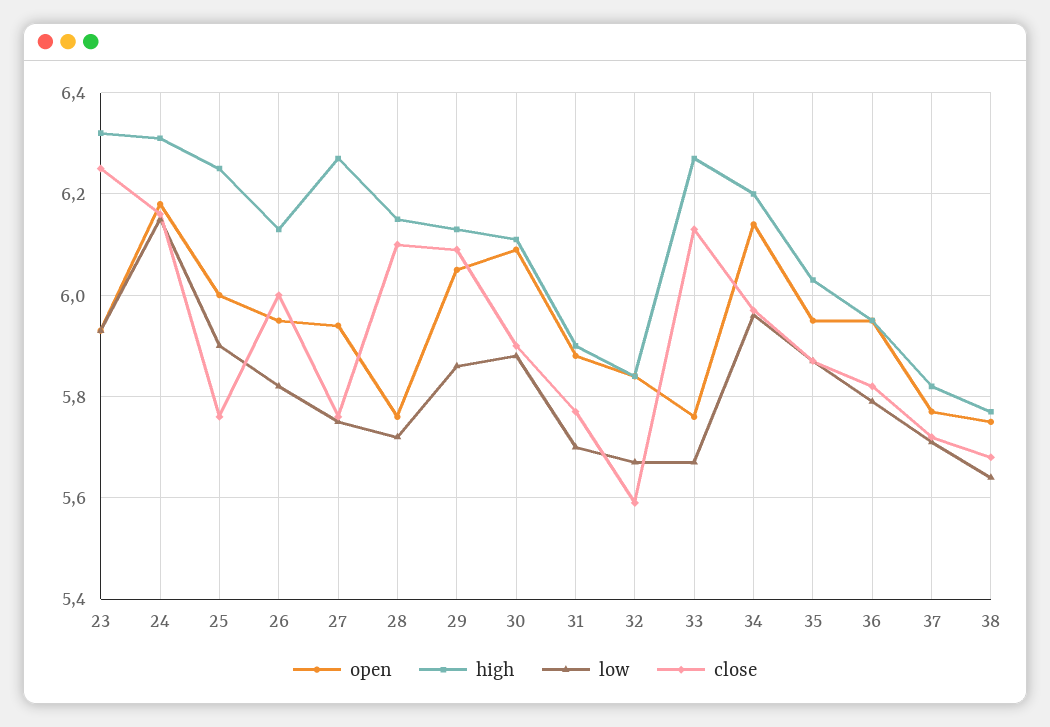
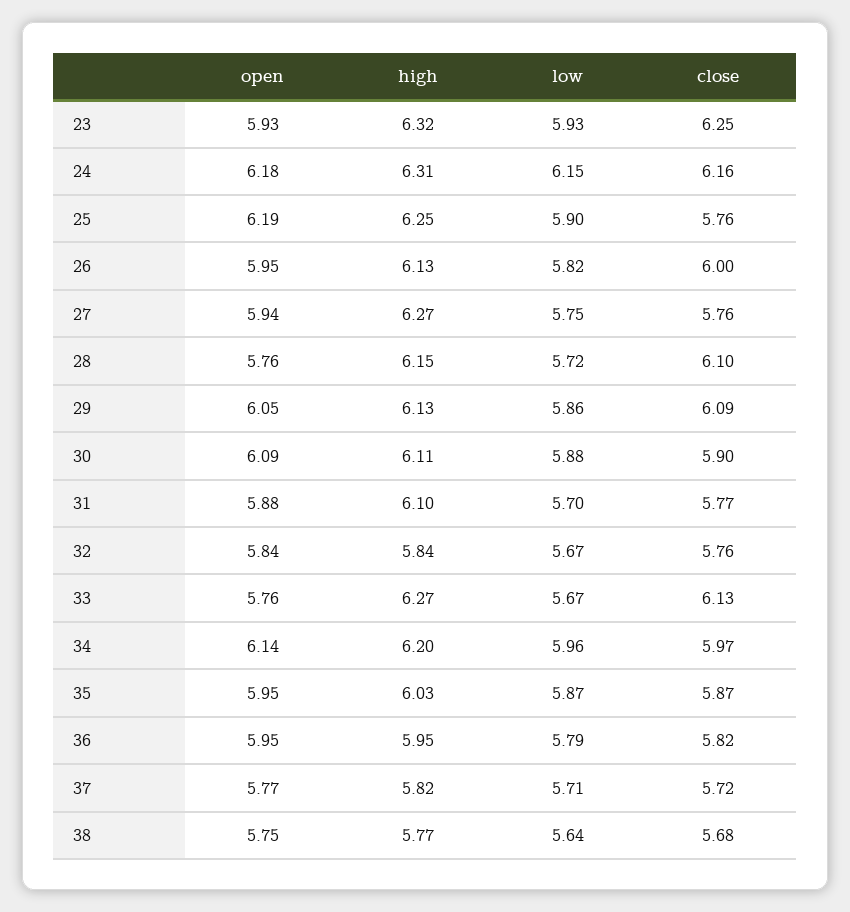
  {
    "open": {
      "23": 5.93,
      "24": 6.18,
-     "25": 6,
+     "25": 6.19,
      "26": 5.95,
      "27": 5.94,
      "28": 5.76,
      "29": 6.05,
      "30": 6.09,
      "31": 5.88,
      "32": 5.84,
      "33": 5.76,
      "34": 6.14,
      "35": 5.95,
      "36": 5.95,
      "37": 5.77,
      "38": 5.75
    },
    "high": {
      "23": 6.32,
      "24": 6.31,
      "25": 6.25,
      "26": 6.13,
      "27": 6.27,
      "28": 6.15,
      "29": 6.13,
      "30": 6.11,
-     "31": 5.9,
+     "31": 6.1,
      "32": 5.84,
      "33": 6.27,
      "34": 6.2,
      "35": 6.03,
      "36": 5.95,
      "37": 5.82,
      "38": 5.77
    },
    "low": {
      "23": 5.93,
      "24": 6.15,
      "25": 5.9,
      "26": 5.82,
      "27": 5.75,
      "28": 5.72,
      "29": 5.86,
      "30": 5.88,
      "31": 5.7,
      "32": 5.67,
      "33": 5.67,
      "34": 5.96,
      "35": 5.87,
      "36": 5.79,
      "37": 5.71,
      "38": 5.64
    },
    "close": {
      "23": 6.25,
      "24": 6.16,
      "25": 5.76,
      "26": 6,
      "27": 5.76,
      "28": 6.1,
      "29": 6.09,
      "30": 5.9,
      "31": 5.77,
-     "32": 5.6,
+     "32": 5.76,
      "33": 6.13,
      "34": 5.97,
      "35": 5.87,
      "36": 5.82,
      "37": 5.72,
      "38": 5.68
    }
  }

